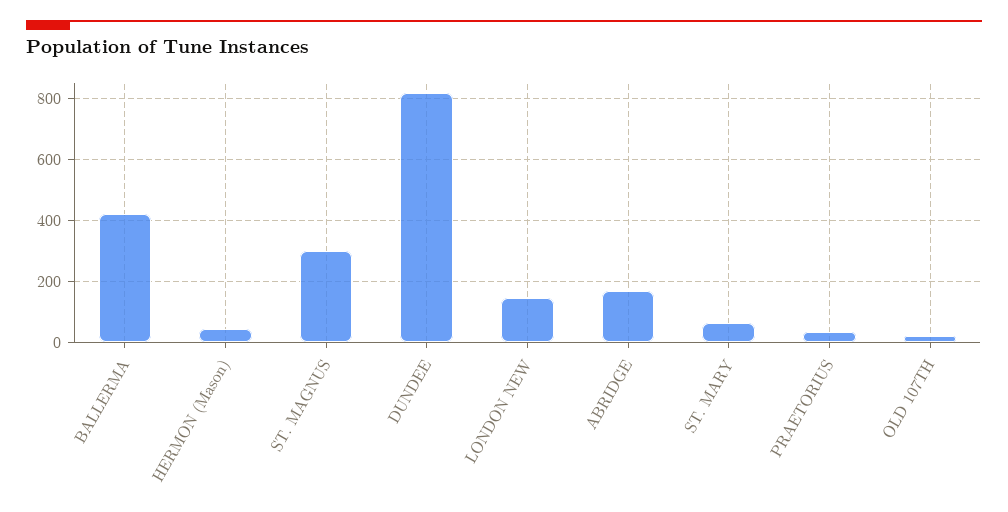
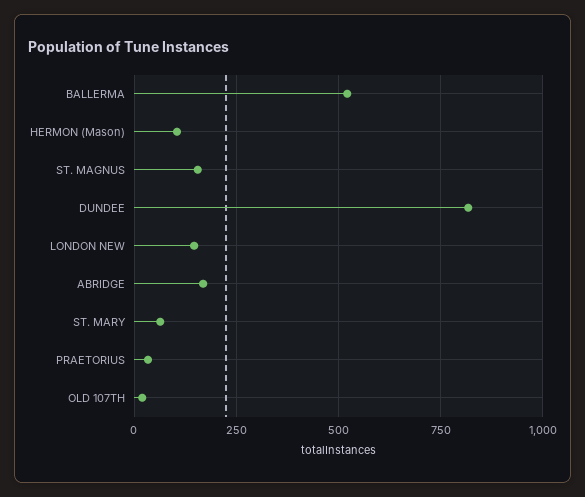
  {
-   "BALLERMA": 420,
+   "BALLERMA": 525,
-   "HERMON (Mason)": 40,
+   "HERMON (Mason)": 100,
-   "ST. MAGNUS": 300,
+   "ST. MAGNUS": 150,
    "DUNDEE": 820,
    "LONDON NEW": 140,
    "ABRIDGE": 160,
    "ST. MARY": 60,
    "PRAETORIUS": 40,
    "OLD 107TH": 20
  }

